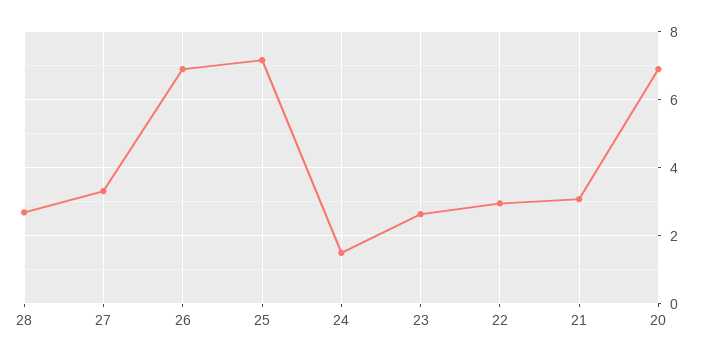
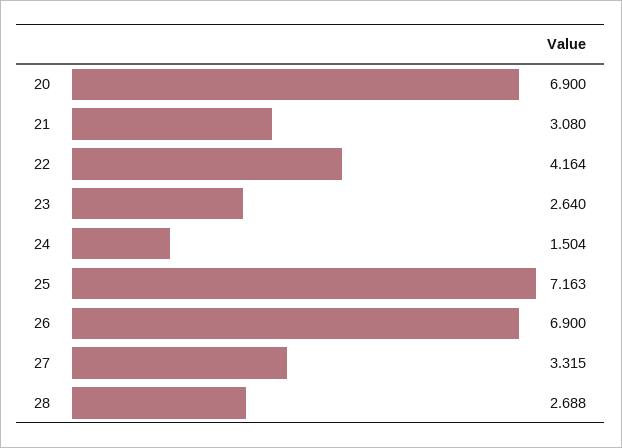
  {
    "28": 2.688,
    "27": 3.315,
    "26": 6.9,
    "25": 7.163,
    "24": 1.504,
    "23": 2.64,
-   "22": 3,
+   "22": 4.164,
    "21": 3.08,
    "20": 6.9
  }

